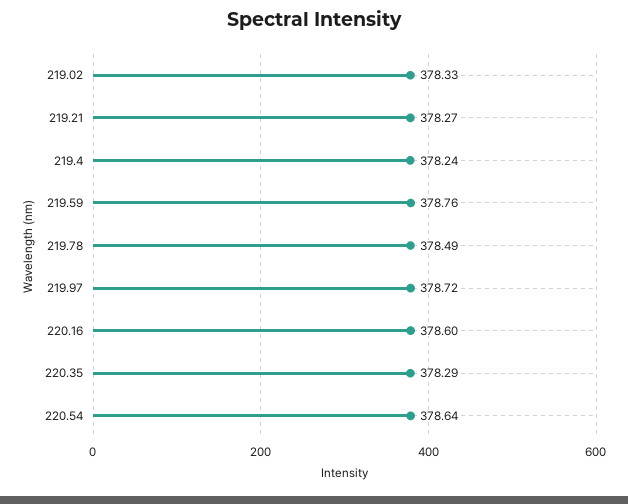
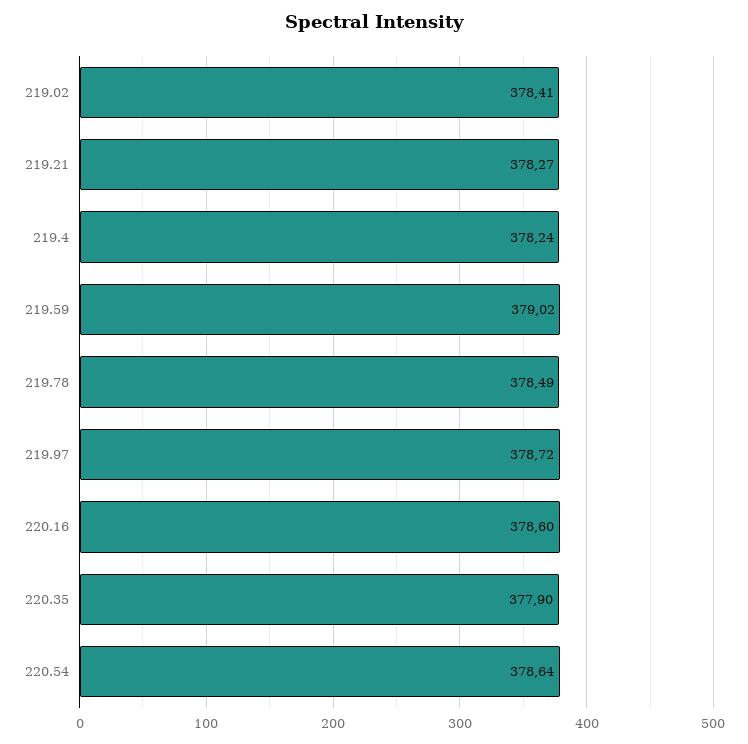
  {
-   "219.02": 378.33,
+   "219.02": 378.41,
    "219.21": 378.27,
    "219.4": 378.24,
-   "219.59": 378.76,
+   "219.59": 379.02,
    "219.78": 378.49,
    "219.97": 378.72,
    "220.16": 378.6,
-   "220.35": 378.29,
+   "220.35": 377.9,
    "220.54": 378.64
  }

